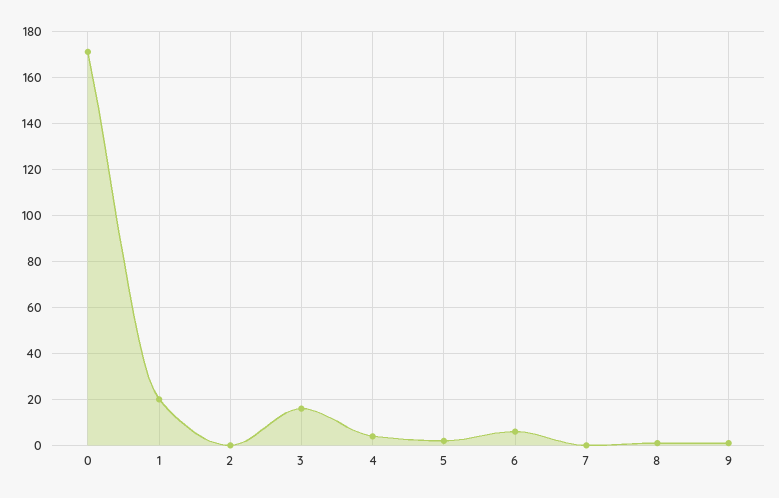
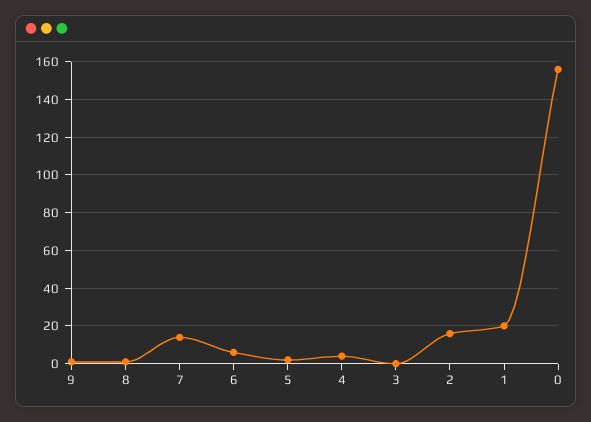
  {
-   "0": 170,
+   "0": 155,
    "1": 20,
-   "2": 0,
+   "2": 15,
-   "3": 15,
+   "3": 0,
    "4": 5,
    "5": 0,
    "6": 5,
-   "7": 0,
+   "7": 15,
    "8": 0,
    "9": 0
  }

